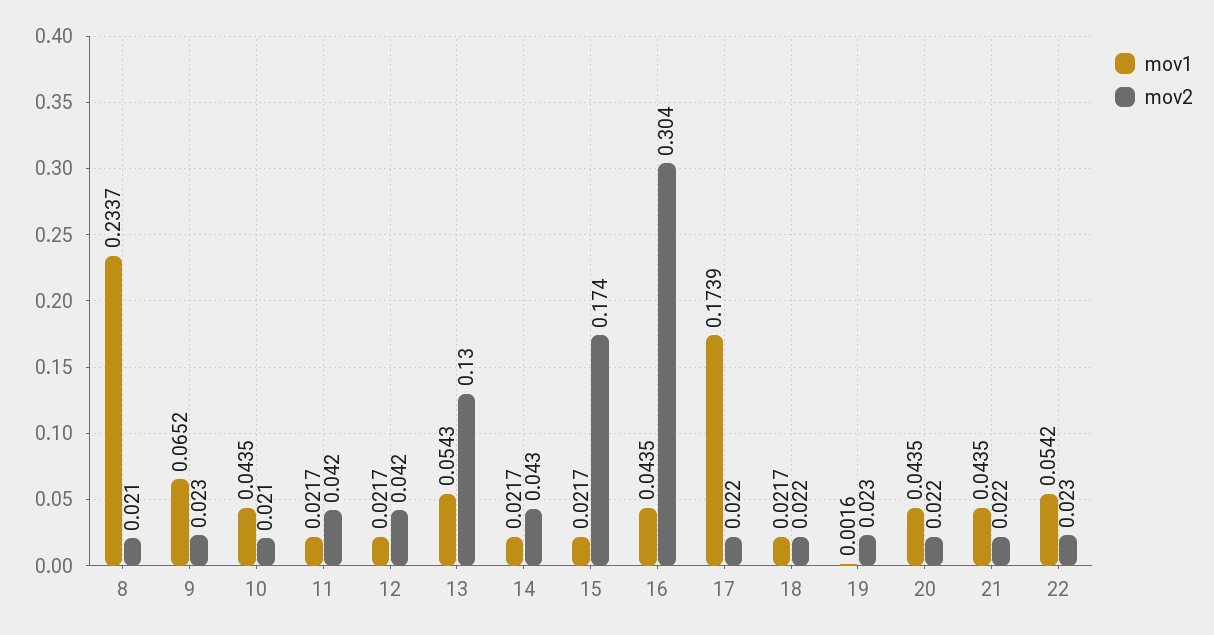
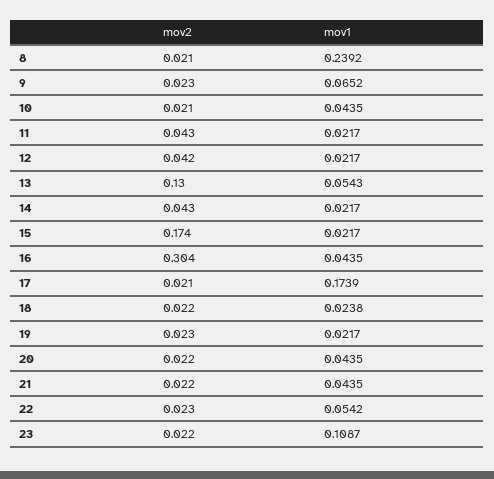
  {
    "mov1": {
-     "8": 0.2337,
+     "8": 0.2392,
      "9": 0.0652,
      "10": 0.0435,
      "11": 0.0217,
      "12": 0.0217,
      "13": 0.0543,
      "14": 0.0217,
      "15": 0.0217,
      "16": 0.0435,
      "17": 0.1739,
-     "18": 0.0217,
+     "18": 0.0238,
-     "19": 0.0016,
+     "19": 0.0217,
      "20": 0.0435,
      "21": 0.0435,
-     "22": 0.0542
+     "22": 0.0542,
+     "23": 0.1087
    },
    "mov2": {
      "8": 0.021,
      "9": 0.023,
      "10": 0.021,
-     "11": 0.042,
+     "11": 0.043,
      "12": 0.042,
      "13": 0.13,
      "14": 0.043,
      "15": 0.174,
      "16": 0.304,
-     "17": 0.022,
+     "17": 0.021,
      "18": 0.022,
      "19": 0.023,
      "20": 0.022,
      "21": 0.022,
-     "22": 0.023
+     "22": 0.023,
+     "23": 0.022
    }
  }

